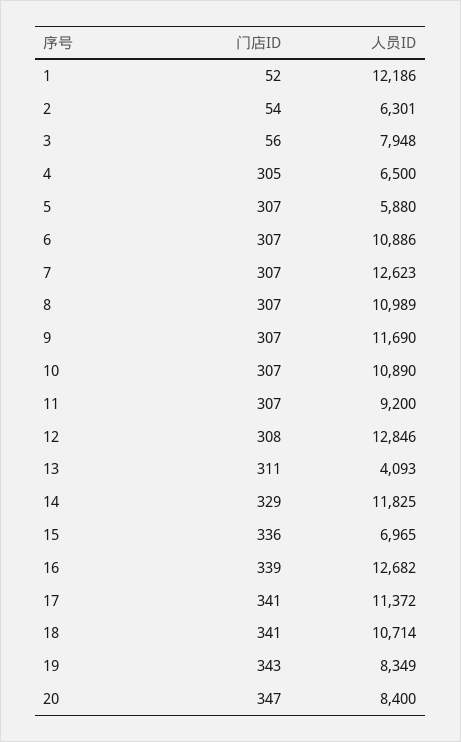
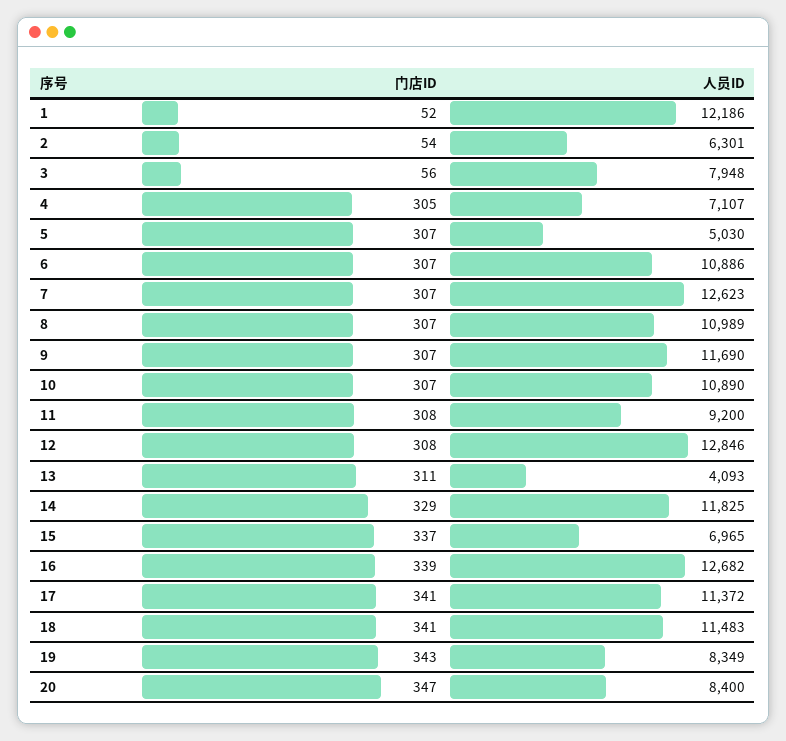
  {
    "门店ID": {
      "1": 52,
      "2": 54,
      "3": 56,
      "4": 305,
      "5": 307,
      "6": 307,
      "7": 307,
      "8": 307,
      "9": 307,
      "10": 307,
-     "11": 307,
+     "11": 308,
      "12": 308,
      "13": 311,
      "14": 329,
-     "15": 336,
+     "15": 337,
      "16": 339,
      "17": 341,
      "18": 341,
      "19": 343,
      "20": 347
    },
    "人员ID": {
      "1": 12186,
      "2": 6301,
      "3": 7948,
-     "4": 6500,
+     "4": 7107,
-     "5": 5880,
+     "5": 5030,
      "6": 10886,
      "7": 12623,
      "8": 10989,
      "9": 11690,
      "10": 10890,
      "11": 9200,
      "12": 12846,
      "13": 4093,
      "14": 11825,
      "15": 6965,
      "16": 12682,
      "17": 11372,
-     "18": 10714,
+     "18": 11483,
      "19": 8349,
      "20": 8400
    }
  }

